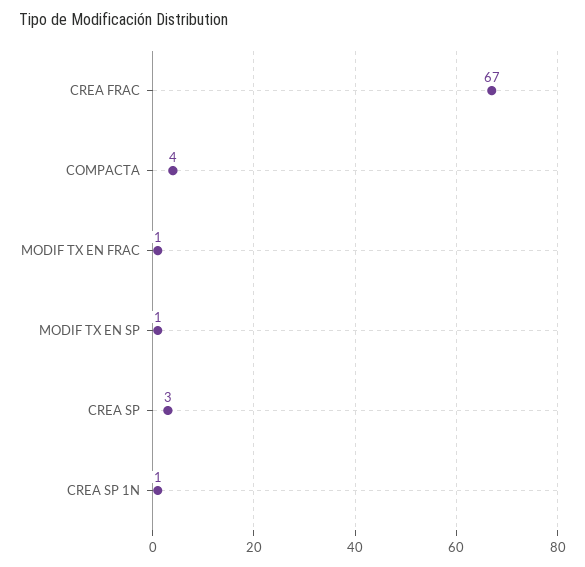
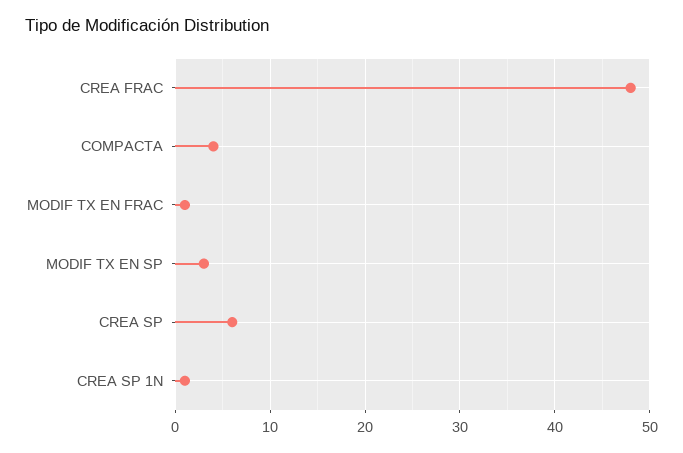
  {
-   "CREA FRAC": 67,
+   "CREA FRAC": 48,
    "COMPACTA": 4,
    "MODIF TX EN FRAC": 1,
-   "MODIF TX EN SP": 1,
+   "MODIF TX EN SP": 3,
-   "CREA SP": 3,
+   "CREA SP": 6,
    "CREA SP 1N": 1
  }

